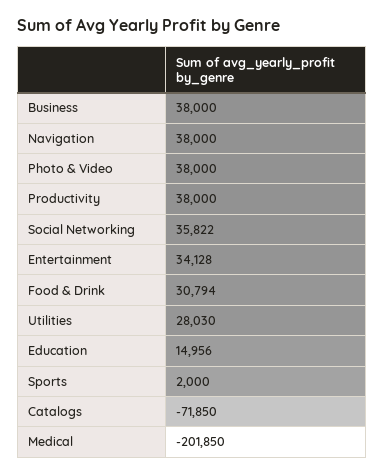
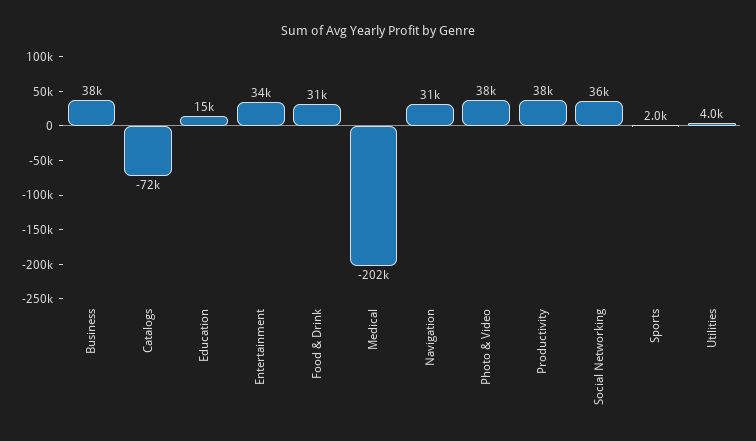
  {
    "Business": 38000,
-   "Navigation": 38000,
+   "Navigation": 31000,
    "Photo & Video": 38000,
    "Productivity": 38000,
    "Social Networking": 35822,
    "Entertainment": 34128,
    "Food & Drink": 30794,
-   "Utilities": 28030,
+   "Utilities": 4000,
    "Education": 14956,
    "Sports": 2000,
    "Catalogs": -71850,
    "Medical": -201850
  }

